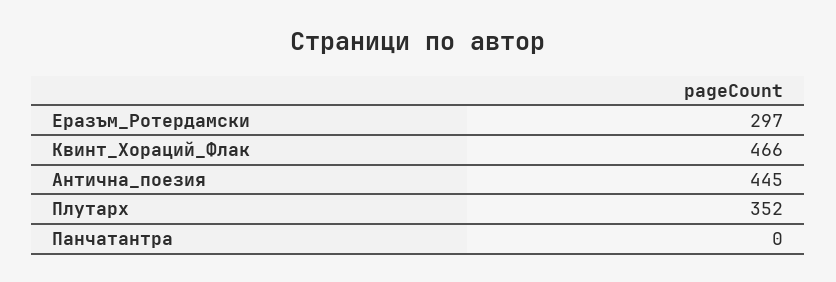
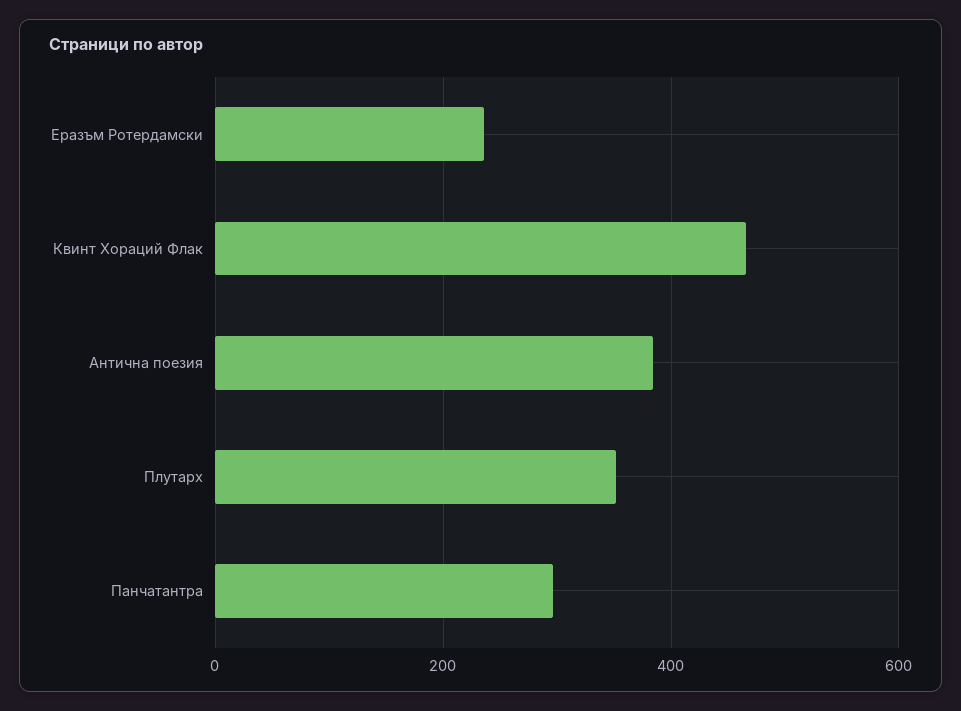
  {
-   "Еразъм_Ротердамски": 297,
+   "Еразъм_Ротердамски": 240,
    "Квинт_Хораций_Флак": 466,
-   "Антична_поезия": 445,
+   "Антична_поезия": 380,
    "Плутарх": 352,
-   "Панчатантра": 0
+   "Панчатантра": 300
  }

